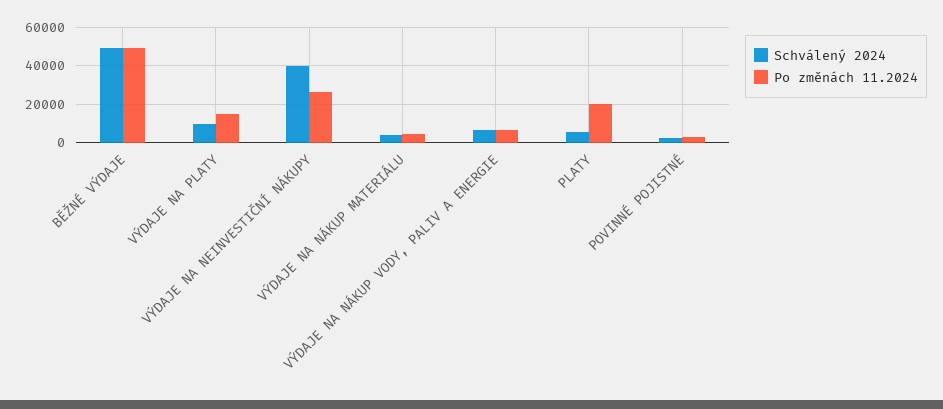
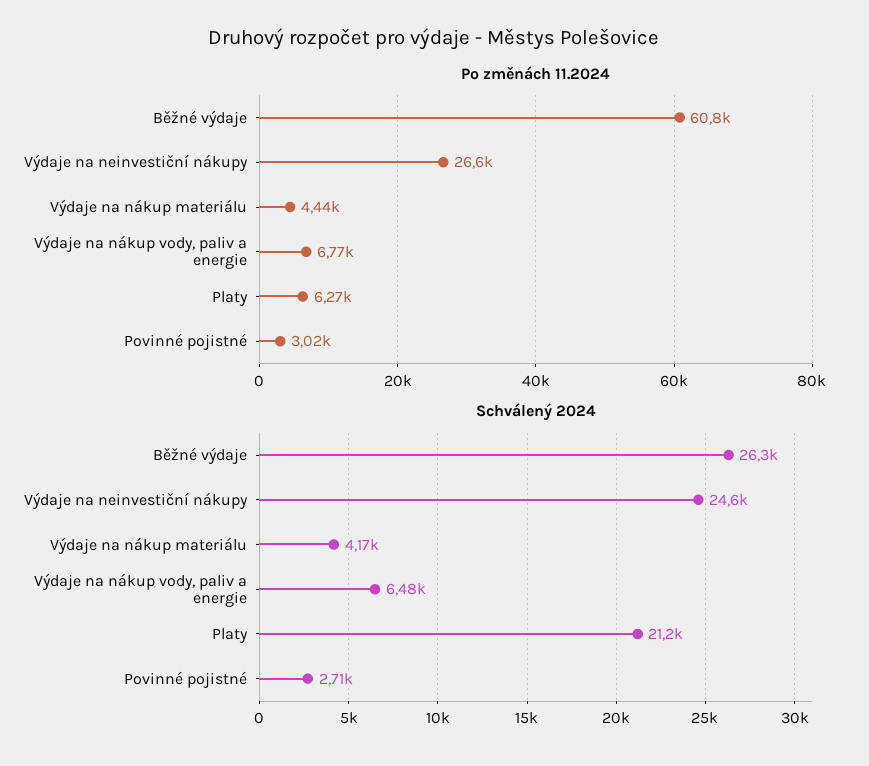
  {
    "Schválený 2024": {
-     "BĚŽNÉ VÝDAJE": 50000,
+     "BĚŽNÉ VÝDAJE": 26300,
-     "VÝDAJE NA PLATY": 10000,
-     "VÝDAJE NA NEINVESTIČNÍ NÁKUPY": 40000,
+     "VÝDAJE NA NEINVESTIČNÍ NÁKUPY": 24600,
      "VÝDAJE NA NÁKUP MATERIÁLU": 4170,
      "VÝDAJE NA NÁKUP VODY, PALIV A ENERGIE": 6480,
-     "PLATY": 5000,
+     "PLATY": 21200,
      "POVINNÉ POJISTNÉ": 2710
    },
    "Po změnách 11.2024": {
-     "BĚŽNÉ VÝDAJE": 50000,
+     "BĚŽNÉ VÝDAJE": 60800,
-     "VÝDAJE NA PLATY": 15000,
      "VÝDAJE NA NEINVESTIČNÍ NÁKUPY": 26600,
      "VÝDAJE NA NÁKUP MATERIÁLU": 4440,
      "VÝDAJE NA NÁKUP VODY, PALIV A ENERGIE": 6770,
-     "PLATY": 20000,
+     "PLATY": 6270,
      "POVINNÉ POJISTNÉ": 3020
    }
  }

